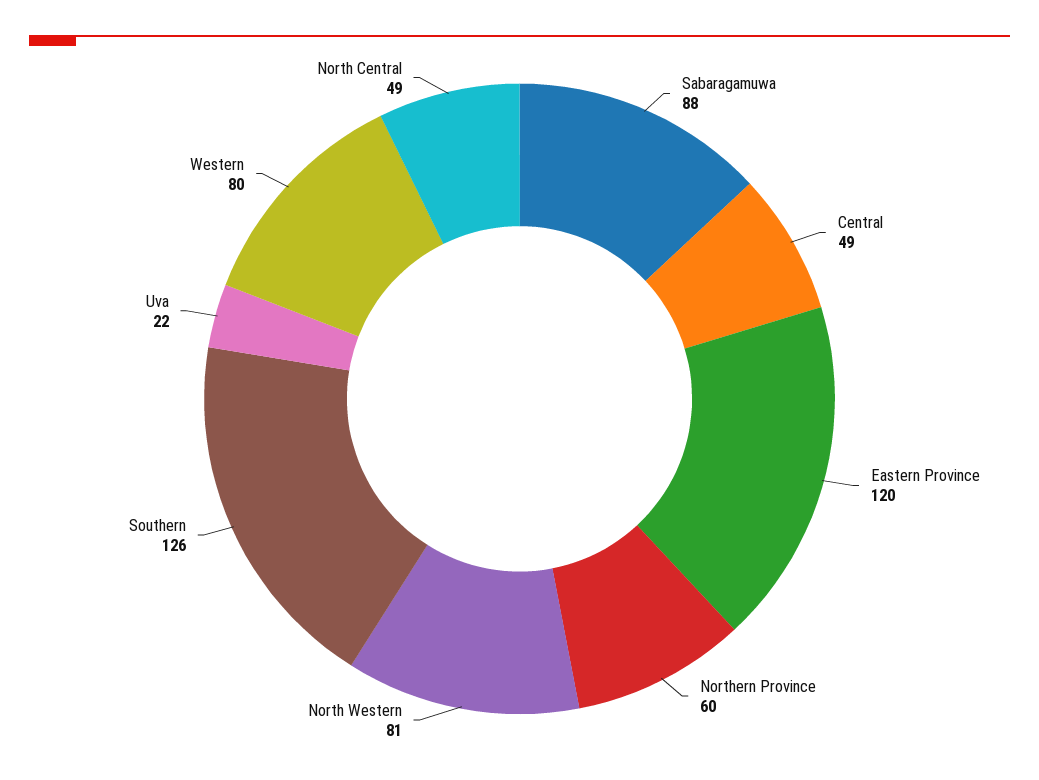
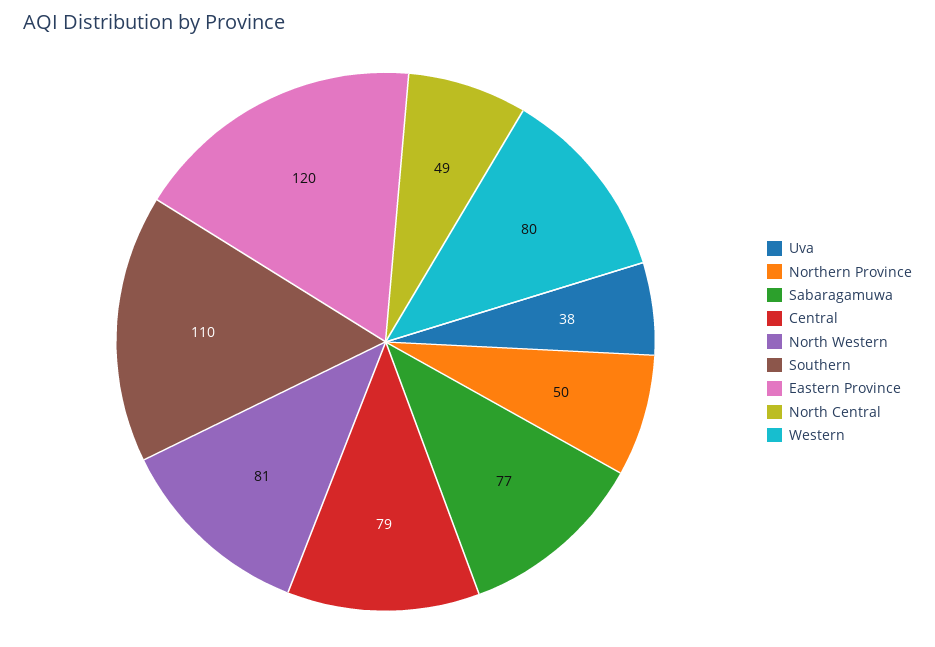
  {
-   "Sabaragamuwa": 88,
+   "Sabaragamuwa": 77,
-   "Central": 49,
+   "Central": 79,
    "Eastern Province": 120,
-   "Northern Province": 60,
+   "Northern Province": 50,
    "North Western": 81,
-   "Southern": 126,
+   "Southern": 110,
-   "Uva": 22,
+   "Uva": 38,
    "Western": 80,
    "North Central": 49
  }

